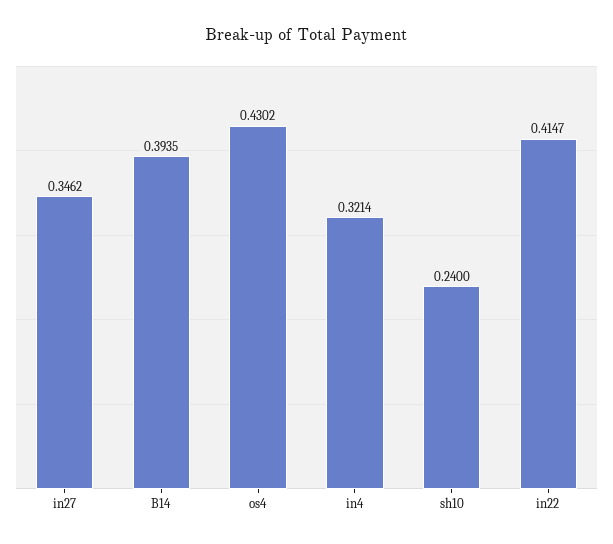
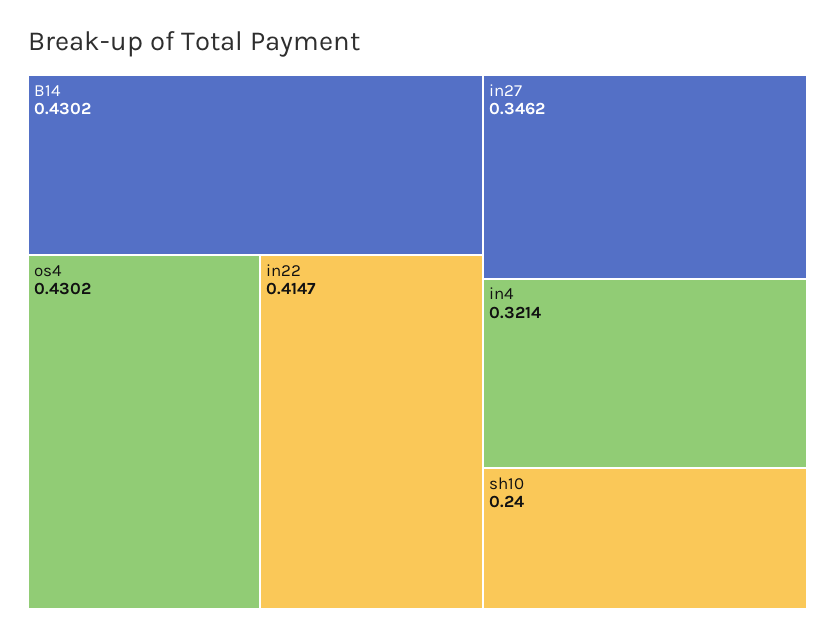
  {
    "in27": 0.3462,
-   "B14": 0.3935,
+   "B14": 0.4302,
    "os4": 0.4302,
    "in4": 0.3214,
    "sh10": 0.24,
    "in22": 0.4147
  }

